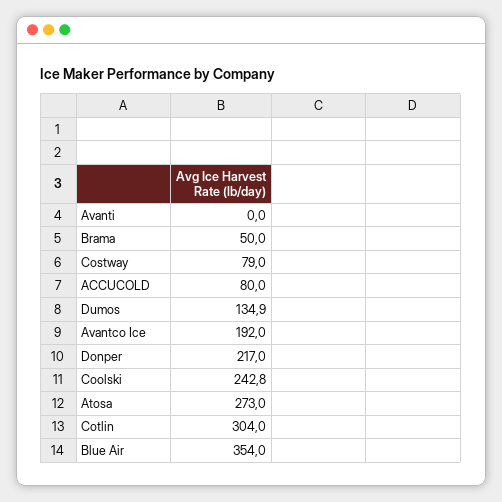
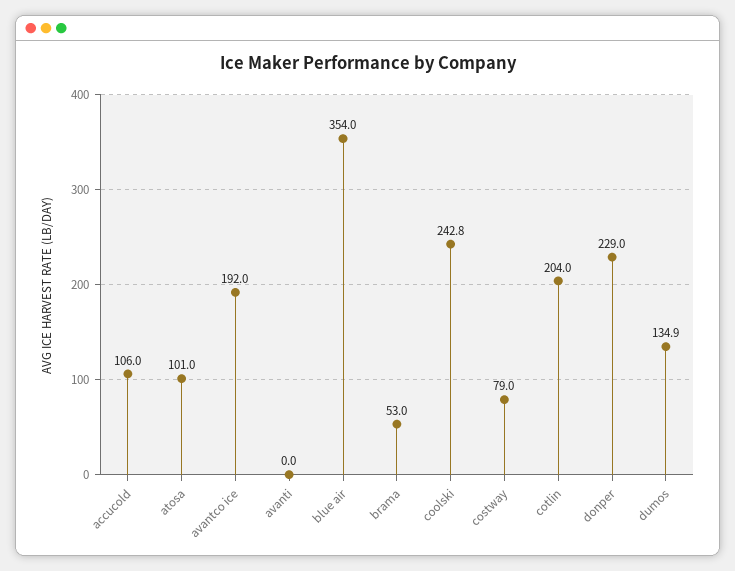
  {
    "Avanti": 0,
-   "Brama": 50,
+   "Brama": 53,
    "Costway": 79,
-   "ACCUCOLD": 80,
+   "ACCUCOLD": 106,
    "Dumos": 134.9,
    "Avantco Ice": 192,
-   "Donper": 217,
+   "Donper": 229,
    "Coolski": 242.8,
-   "Atosa": 273,
+   "Atosa": 101,
-   "Cotlin": 304,
+   "Cotlin": 204,
    "Blue Air": 354
  }

